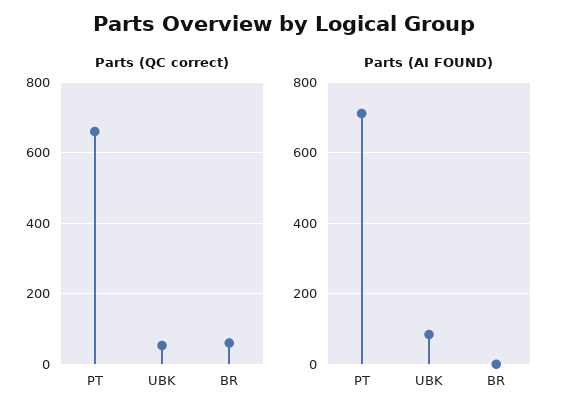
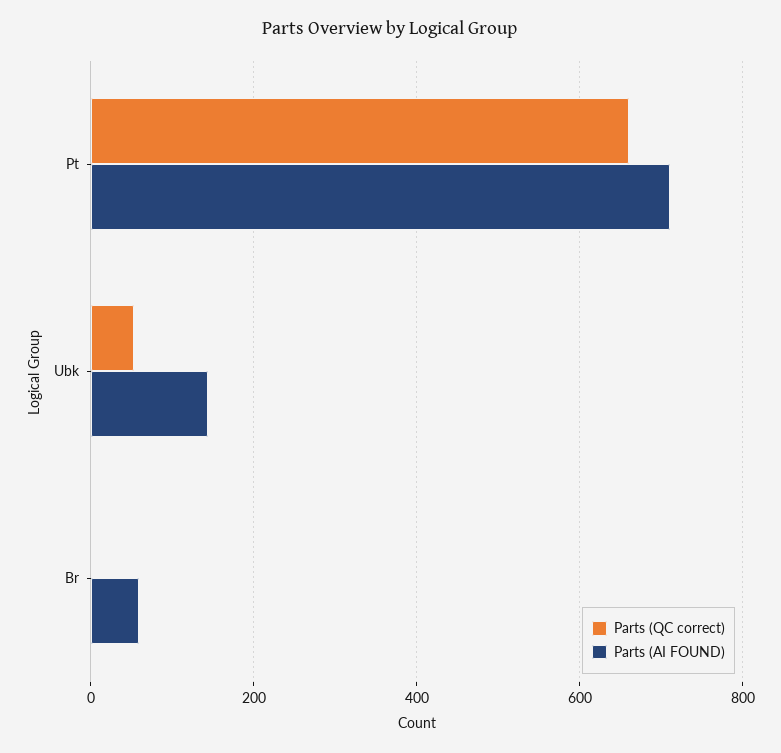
  {
    "Parts (QC correct)": {
      "PT": 660,
      "UBK": 60,
-     "BR": 60
+     "BR": 0
    },
    "Parts (AI FOUND)": {
      "PT": 720,
-     "UBK": 80,
+     "UBK": 140,
-     "BR": 0
+     "BR": 60
    }
  }

